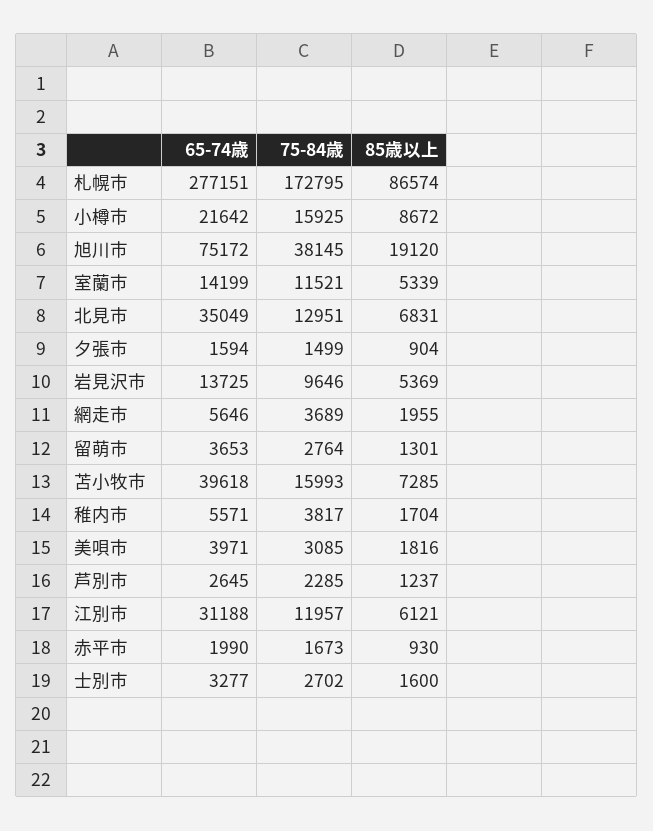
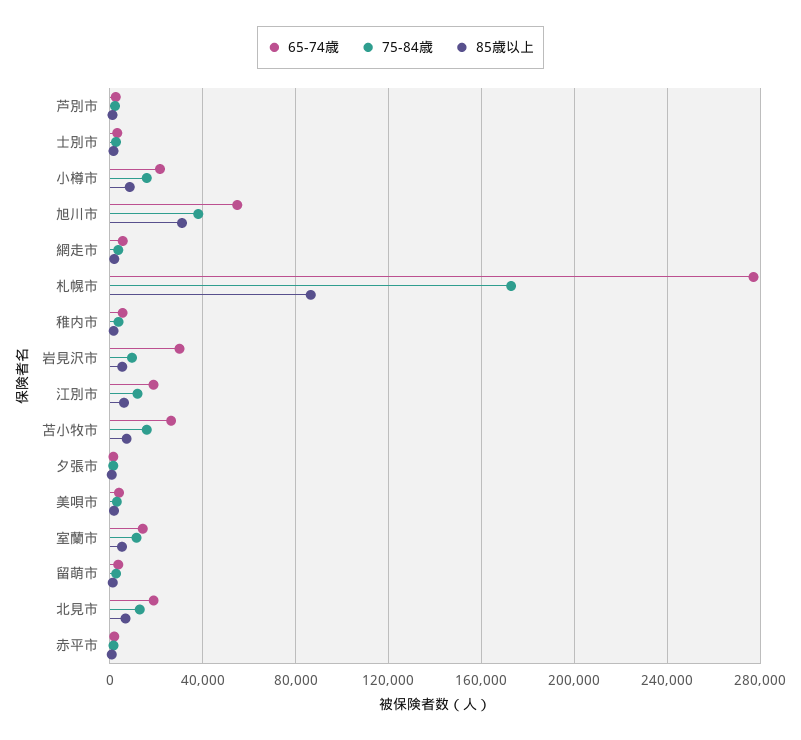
  {
    "65-74歳": {
      "札幌市": 277151,
      "小樽市": 21642,
-     "旭川市": 75172,
+     "旭川市": 55000,
      "室蘭市": 14199,
-     "北見市": 35049,
+     "北見市": 20000,
      "夕張市": 1594,
-     "岩見沢市": 13725,
+     "岩見沢市": 30000,
      "網走市": 5646,
      "留萌市": 3653,
-     "苫小牧市": 39618,
+     "苫小牧市": 25000,
      "稚内市": 5571,
      "美唄市": 3971,
      "芦別市": 2645,
-     "江別市": 31188,
+     "江別市": 20000,
      "赤平市": 1990,
      "士別市": 3277
    },
    "75-84歳": {
      "札幌市": 172795,
      "小樽市": 15925,
      "旭川市": 38145,
      "室蘭市": 11521,
      "北見市": 12951,
      "夕張市": 1499,
      "岩見沢市": 9646,
      "網走市": 3689,
      "留萌市": 2764,
      "苫小牧市": 15993,
      "稚内市": 3817,
      "美唄市": 3085,
      "芦別市": 2285,
      "江別市": 11957,
      "赤平市": 1673,
      "士別市": 2702
    },
    "85歳以上": {
      "札幌市": 86574,
      "小樽市": 8672,
-     "旭川市": 19120,
+     "旭川市": 30000,
      "室蘭市": 5339,
      "北見市": 6831,
      "夕張市": 904,
      "岩見沢市": 5369,
      "網走市": 1955,
      "留萌市": 1301,
      "苫小牧市": 7285,
      "稚内市": 1704,
      "美唄市": 1816,
      "芦別市": 1237,
      "江別市": 6121,
      "赤平市": 930,
      "士別市": 1600
    }
  }

